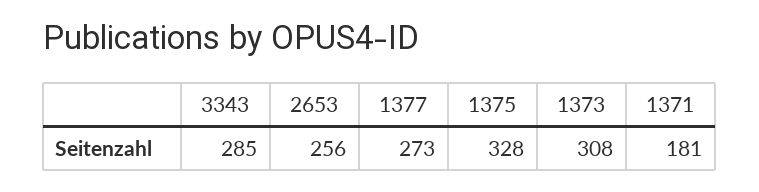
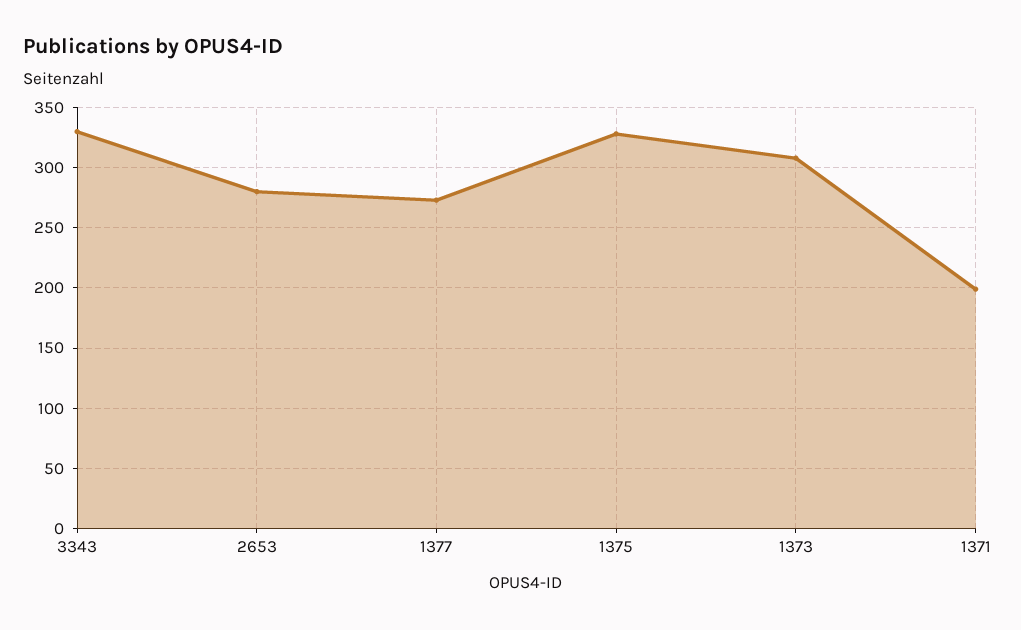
  {
-   "3343": 285,
+   "3343": 330,
-   "2653": 256,
+   "2653": 280,
    "1377": 273,
    "1375": 328,
    "1373": 308,
-   "1371": 181
+   "1371": 200
  }

